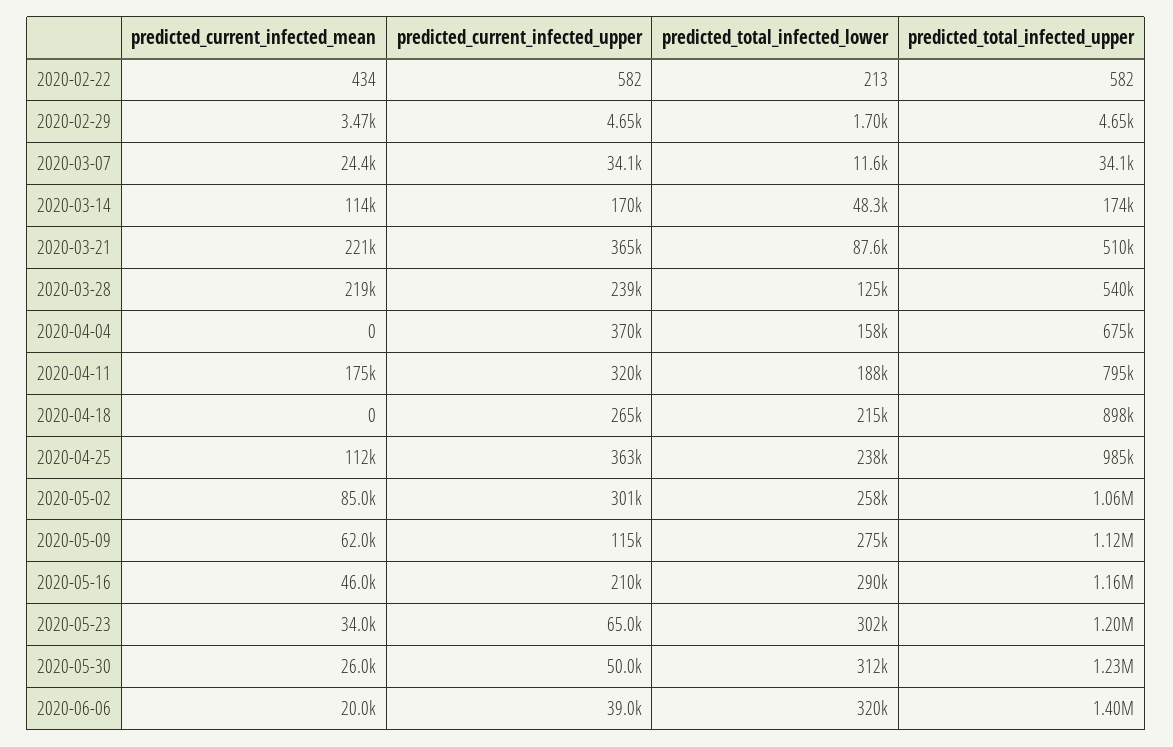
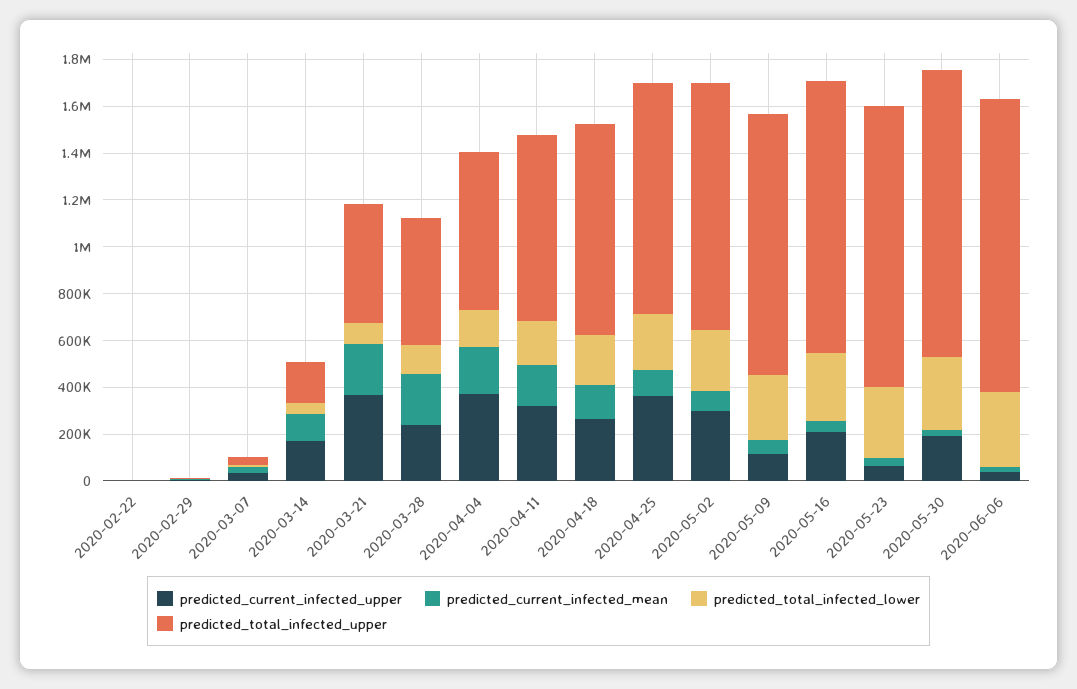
  {
    "predicted_current_infected_mean": {
      "2020-02-22": 434,
      "2020-02-29": 3470,
      "2020-03-07": 24400,
      "2020-03-14": 114000,
      "2020-03-21": 221000,
      "2020-03-28": 219000,
-     "2020-04-04": 0,
+     "2020-04-04": 200000,
      "2020-04-11": 175000,
-     "2020-04-18": 0,
+     "2020-04-18": 150000,
      "2020-04-25": 112000,
      "2020-05-02": 85000,
      "2020-05-09": 62000,
      "2020-05-16": 46000,
      "2020-05-23": 34000,
      "2020-05-30": 26000,
      "2020-06-06": 20000
    },
    "predicted_current_infected_upper": {
      "2020-02-22": 582,
      "2020-02-29": 4650,
      "2020-03-07": 34100,
      "2020-03-14": 170000,
      "2020-03-21": 365000,
      "2020-03-28": 239000,
      "2020-04-04": 370000,
      "2020-04-11": 320000,
      "2020-04-18": 265000,
      "2020-04-25": 363000,
      "2020-05-02": 301000,
      "2020-05-09": 115000,
      "2020-05-16": 210000,
      "2020-05-23": 65000,
-     "2020-05-30": 50000,
+     "2020-05-30": 200000,
      "2020-06-06": 39000
    },
    "predicted_total_infected_lower": {
      "2020-02-22": 213,
      "2020-02-29": 1700,
      "2020-03-07": 11600,
      "2020-03-14": 48300,
      "2020-03-21": 87600,
      "2020-03-28": 125000,
      "2020-04-04": 158000,
      "2020-04-11": 188000,
      "2020-04-18": 215000,
      "2020-04-25": 238000,
      "2020-05-02": 258000,
      "2020-05-09": 275000,
      "2020-05-16": 290000,
      "2020-05-23": 302000,
      "2020-05-30": 312000,
      "2020-06-06": 320000
    },
    "predicted_total_infected_upper": {
      "2020-02-22": 582,
      "2020-02-29": 4650,
      "2020-03-07": 34100,
      "2020-03-14": 174000,
      "2020-03-21": 510000,
      "2020-03-28": 540000,
      "2020-04-04": 675000,
      "2020-04-11": 795000,
      "2020-04-18": 898000,
      "2020-04-25": 985000,
      "2020-05-02": 1060000,
      "2020-05-09": 1120000,
      "2020-05-16": 1160000,
      "2020-05-23": 1200000,
      "2020-05-30": 1230000,
-     "2020-06-06": 1400000
+     "2020-06-06": 1250000
    }
  }

